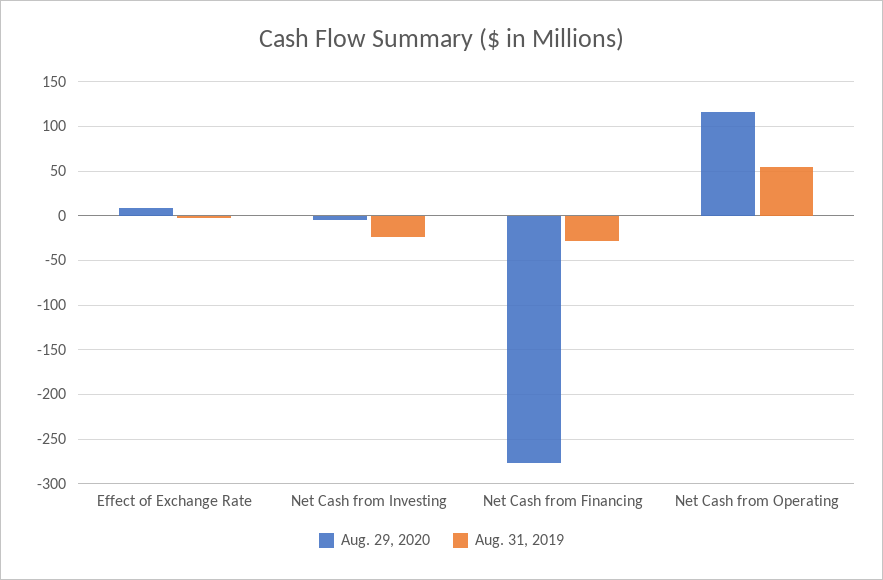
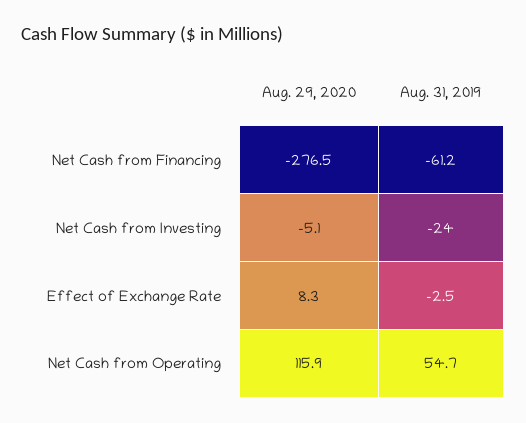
  {
    "Aug. 29, 2020": {
      "Effect of Exchange Rate": 8.3,
      "Net Cash from Investing": -5.1,
      "Net Cash from Financing": -276.5,
      "Net Cash from Operating": 115.9
    },
    "Aug. 31, 2019": {
      "Effect of Exchange Rate": -2.5,
      "Net Cash from Investing": -24,
-     "Net Cash from Financing": -30,
+     "Net Cash from Financing": -61.2,
      "Net Cash from Operating": 54.7
    }
  }

